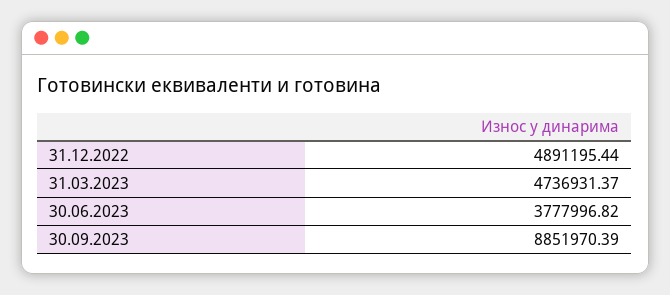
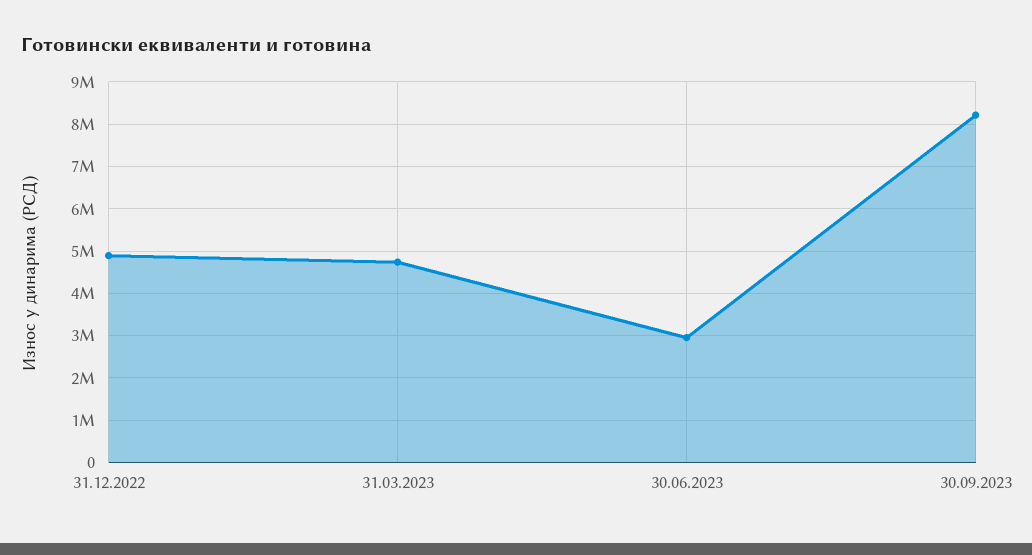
  {
    "31.12.2022": 4891195.44,
    "31.03.2023": 4736931.37,
-   "30.06.2023": 3777996.82,
+   "30.06.2023": 3000000,
-   "30.09.2023": 8851970.39
+   "30.09.2023": 8200000
  }

